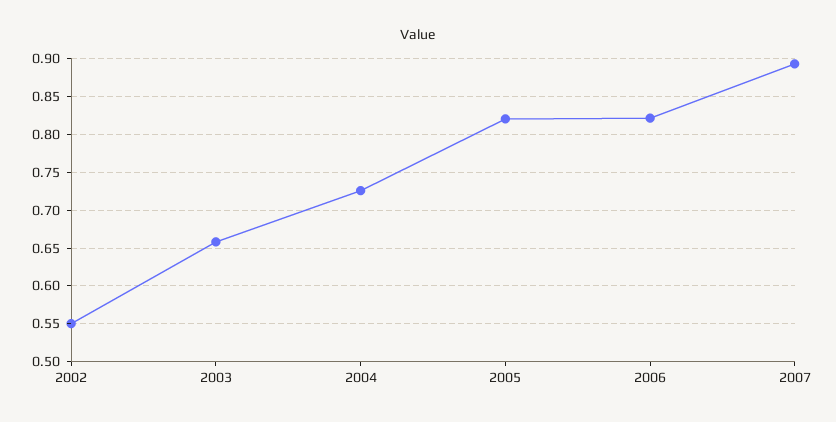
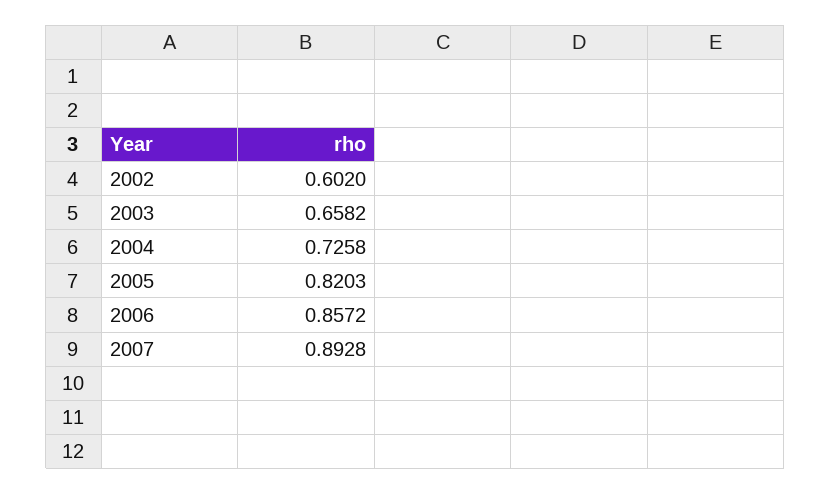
  {
-   "2002": 0.55,
+   "2002": 0.602,
    "2003": 0.6582,
    "2004": 0.7258,
    "2005": 0.8203,
-   "2006": 0.82,
+   "2006": 0.8572,
    "2007": 0.8928
  }

